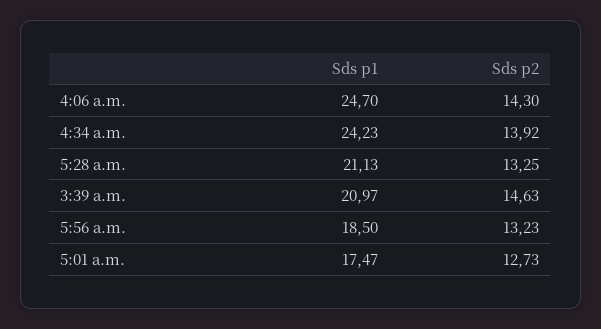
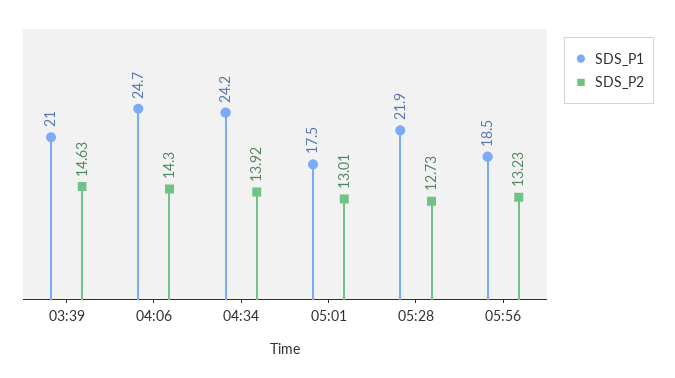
  {
    "Sds p1": {
      "4:06 a.m.": 24.7,
      "4:34 a.m.": 24.23,
-     "5:28 a.m.": 21.13,
+     "5:28 a.m.": 21.9,
      "3:39 a.m.": 20.97,
      "5:56 a.m.": 18.5,
      "5:01 a.m.": 17.47
    },
    "Sds p2": {
      "4:06 a.m.": 14.3,
      "4:34 a.m.": 13.92,
-     "5:28 a.m.": 13.25,
+     "5:28 a.m.": 12.73,
      "3:39 a.m.": 14.63,
      "5:56 a.m.": 13.23,
-     "5:01 a.m.": 12.73
+     "5:01 a.m.": 13.01
    }
  }

